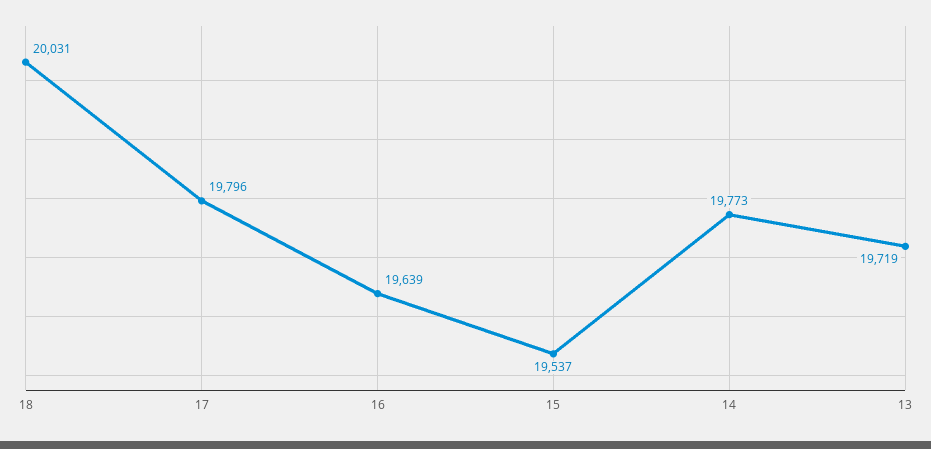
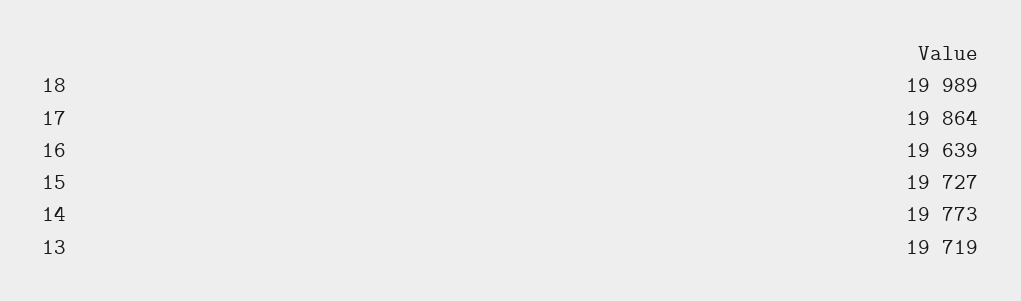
  {
-   "18": 20031,
+   "18": 19989,
-   "17": 19796,
+   "17": 19864,
    "16": 19639,
-   "15": 19537,
+   "15": 19727,
    "14": 19773,
    "13": 19719
  }

